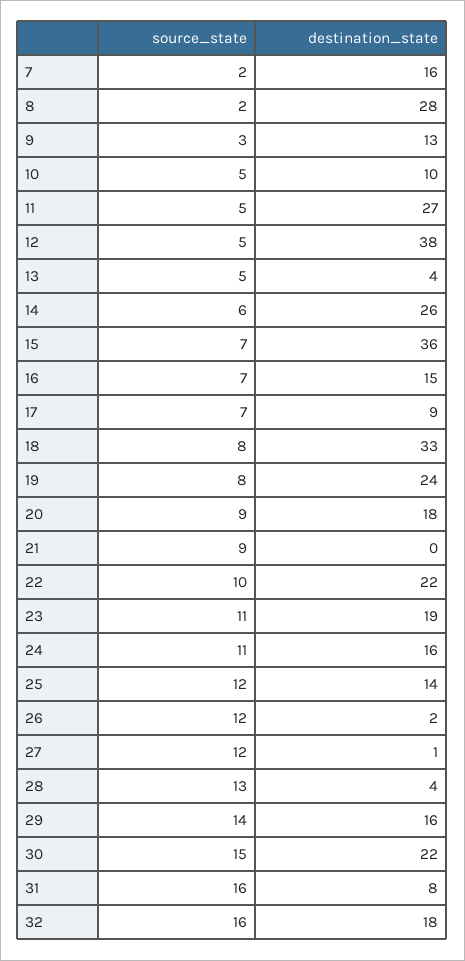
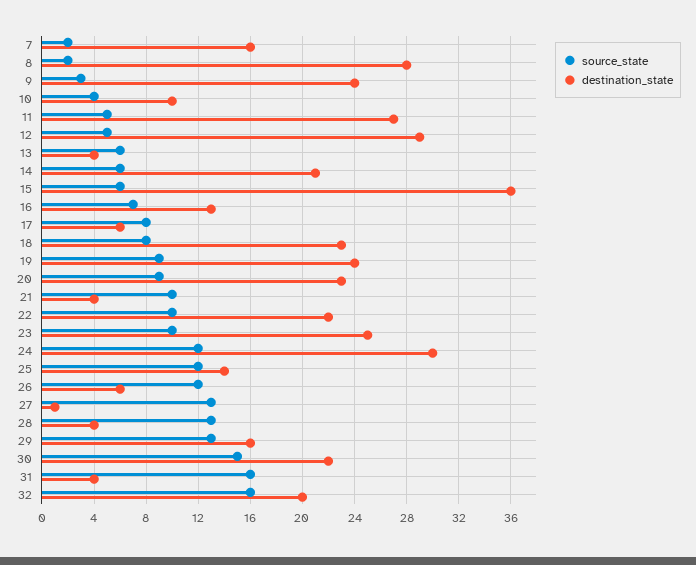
  {
    "source_state": {
      "7": 2,
      "8": 2,
      "9": 3,
-     "10": 5,
+     "10": 4,
      "11": 5,
      "12": 5,
-     "13": 5,
+     "13": 6,
      "14": 6,
-     "15": 7,
+     "15": 6,
      "16": 7,
-     "17": 7,
+     "17": 8,
      "18": 8,
-     "19": 8,
+     "19": 9,
      "20": 9,
-     "21": 9,
+     "21": 10,
      "22": 10,
-     "23": 11,
+     "23": 10,
-     "24": 11,
+     "24": 12,
      "25": 12,
      "26": 12,
-     "27": 12,
+     "27": 13,
      "28": 13,
-     "29": 14,
+     "29": 13,
      "30": 15,
      "31": 16,
      "32": 16
    },
    "destination_state": {
      "7": 16,
      "8": 28,
-     "9": 13,
+     "9": 24,
      "10": 10,
      "11": 27,
-     "12": 38,
+     "12": 29,
      "13": 4,
-     "14": 26,
+     "14": 21,
      "15": 36,
-     "16": 15,
+     "16": 13,
-     "17": 9,
+     "17": 6,
-     "18": 33,
+     "18": 23,
      "19": 24,
-     "20": 18,
+     "20": 23,
-     "21": 0,
+     "21": 4,
      "22": 22,
-     "23": 19,
+     "23": 25,
-     "24": 16,
+     "24": 30,
      "25": 14,
-     "26": 2,
+     "26": 6,
      "27": 1,
      "28": 4,
      "29": 16,
      "30": 22,
-     "31": 8,
+     "31": 4,
-     "32": 18
+     "32": 20
    }
  }

